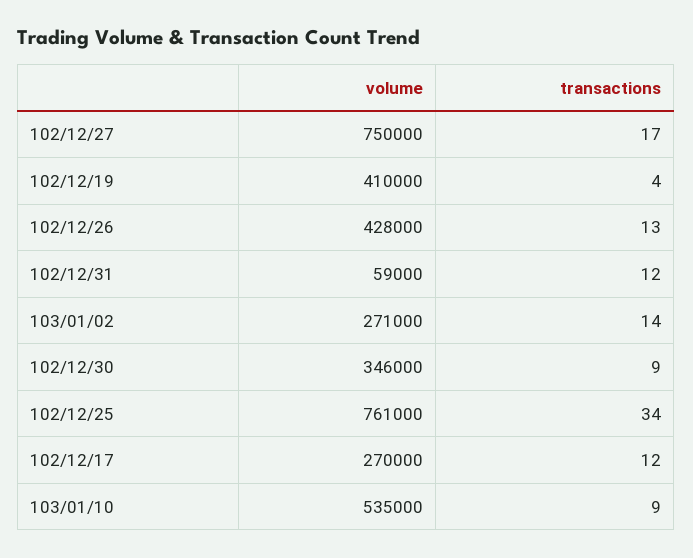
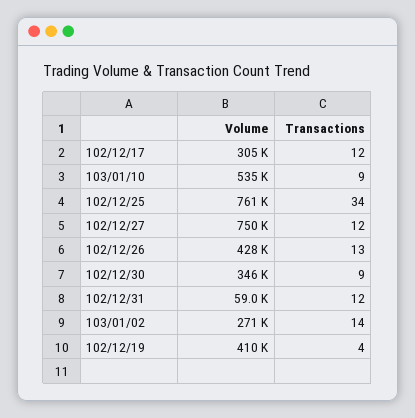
  {
    "volume": {
      "102/12/27": 750000,
      "102/12/19": 410000,
      "102/12/26": 428000,
      "102/12/31": 59000,
      "103/01/02": 271000,
      "102/12/30": 346000,
      "102/12/25": 761000,
-     "102/12/17": 270000,
+     "102/12/17": 305000,
      "103/01/10": 535000
    },
    "transactions": {
-     "102/12/27": 17,
+     "102/12/27": 12,
      "102/12/19": 4,
      "102/12/26": 13,
      "102/12/31": 12,
      "103/01/02": 14,
      "102/12/30": 9,
      "102/12/25": 34,
      "102/12/17": 12,
      "103/01/10": 9
    }
  }

